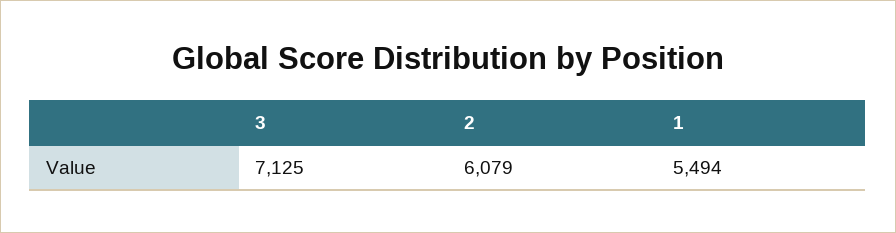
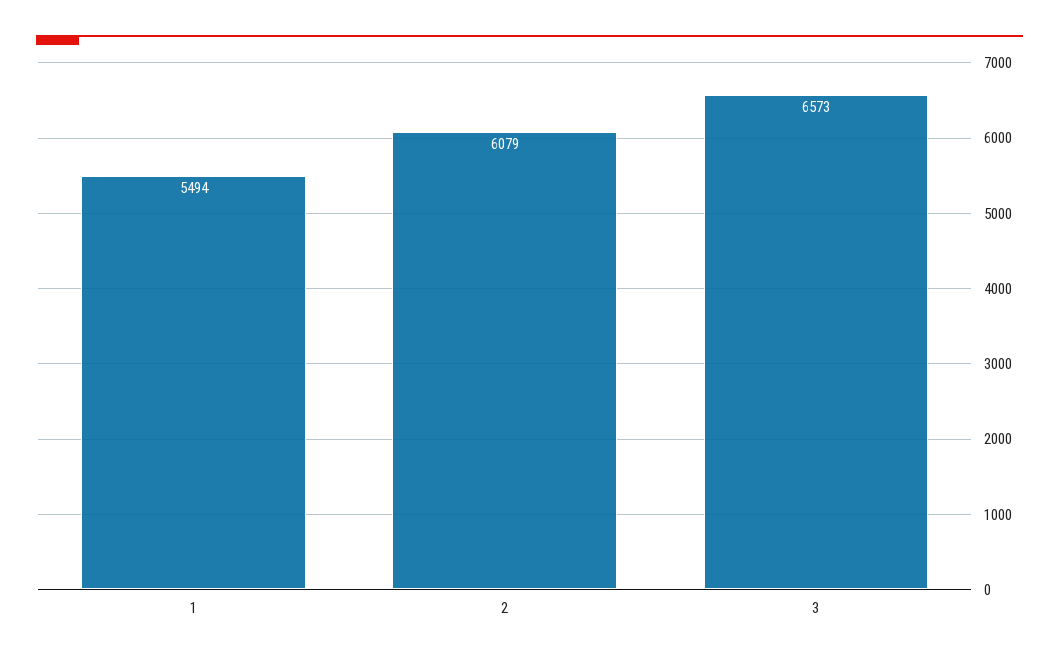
  {
-   "3": 7125,
+   "3": 6573,
    "2": 6079,
    "1": 5494
  }

